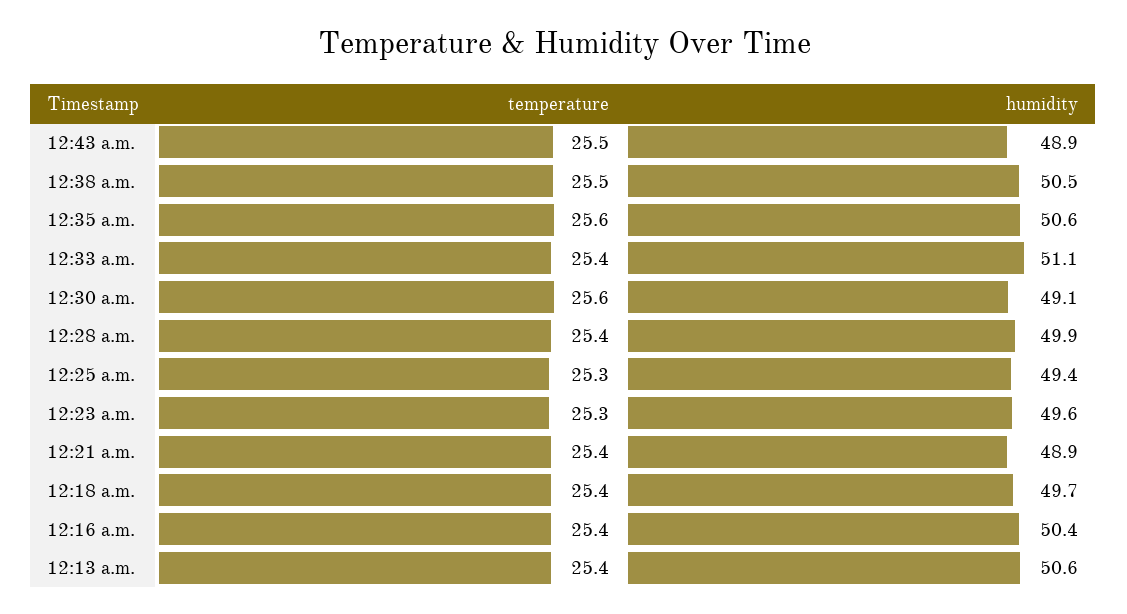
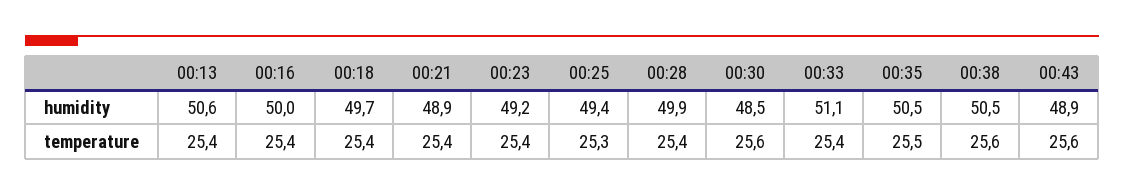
  {
    "temperature": {
-     "12:43 a.m.": 25.5,
+     "12:43 a.m.": 25.6,
-     "12:38 a.m.": 25.5,
+     "12:38 a.m.": 25.6,
-     "12:35 a.m.": 25.6,
+     "12:35 a.m.": 25.5,
      "12:33 a.m.": 25.4,
      "12:30 a.m.": 25.6,
      "12:28 a.m.": 25.4,
      "12:25 a.m.": 25.3,
-     "12:23 a.m.": 25.3,
+     "12:23 a.m.": 25.4,
      "12:21 a.m.": 25.4,
      "12:18 a.m.": 25.4,
      "12:16 a.m.": 25.4,
      "12:13 a.m.": 25.4
    },
    "humidity": {
      "12:43 a.m.": 48.9,
      "12:38 a.m.": 50.5,
-     "12:35 a.m.": 50.6,
+     "12:35 a.m.": 50.5,
      "12:33 a.m.": 51.1,
-     "12:30 a.m.": 49.1,
+     "12:30 a.m.": 48.5,
      "12:28 a.m.": 49.9,
      "12:25 a.m.": 49.4,
-     "12:23 a.m.": 49.6,
+     "12:23 a.m.": 49.2,
      "12:21 a.m.": 48.9,
      "12:18 a.m.": 49.7,
-     "12:16 a.m.": 50.4,
+     "12:16 a.m.": 50,
      "12:13 a.m.": 50.6
    }
  }

